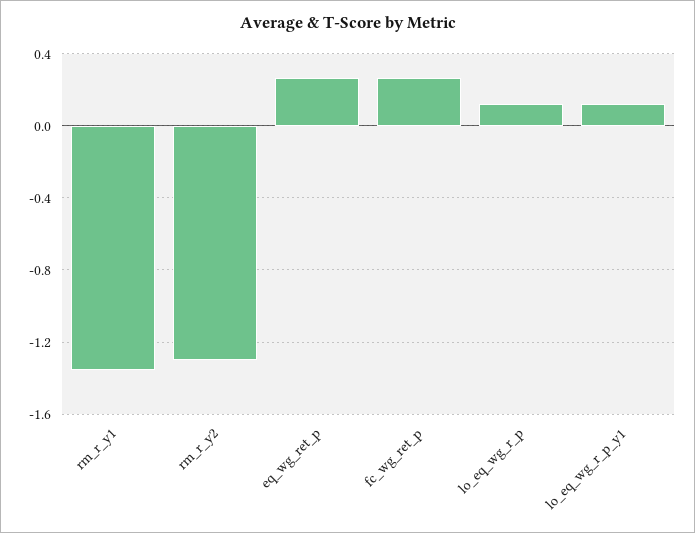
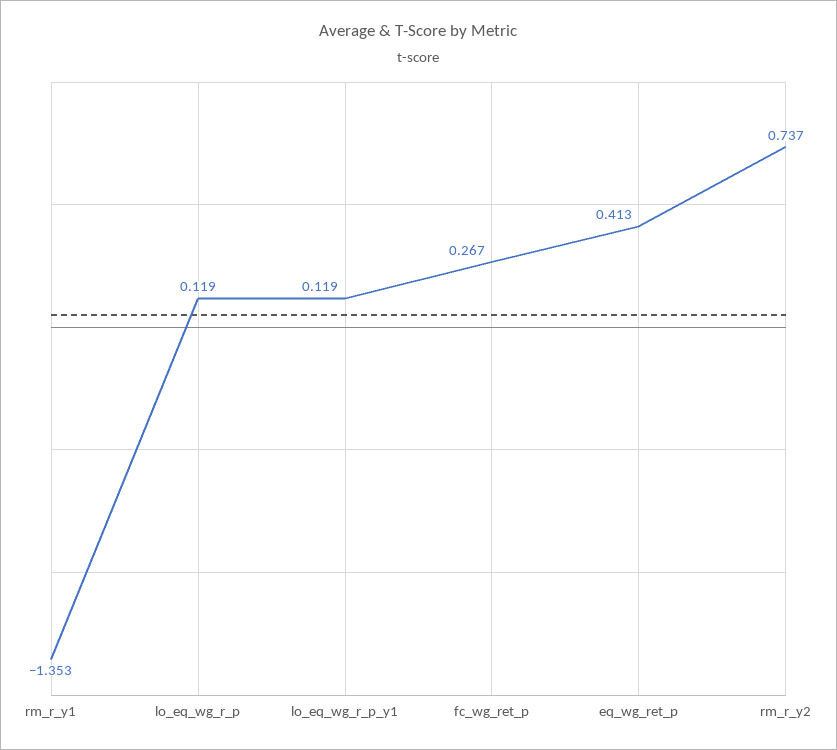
  {
    "rm_r_y1": -1.353,
-   "rm_r_y2": -1.3,
+   "rm_r_y2": 0.737,
-   "eq_wg_ret_p": 0.25,
+   "eq_wg_ret_p": 0.413,
    "fc_wg_ret_p": 0.267,
    "lo_eq_wg_r_p": 0.119,
    "lo_eq_wg_r_p_y1": 0.119
  }

